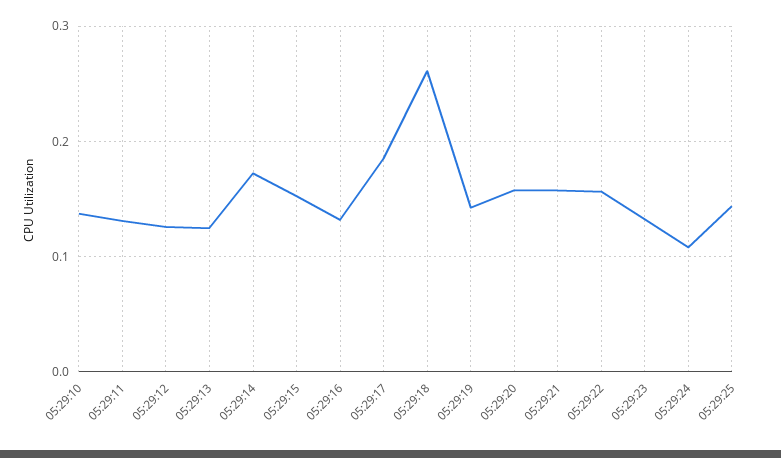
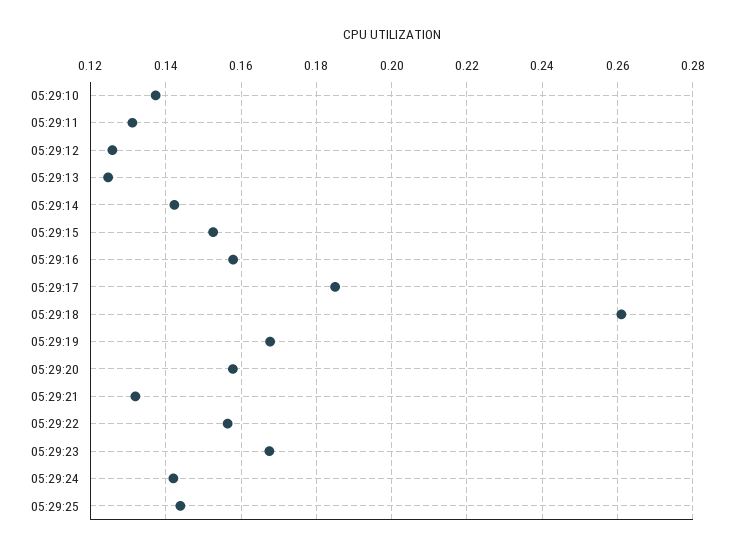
  {
    "05:29:10": 0.138,
    "05:29:11": 0.132,
    "05:29:12": 0.126,
    "05:29:13": 0.124,
-   "05:29:14": 0.17,
+   "05:29:14": 0.142,
    "05:29:15": 0.152,
-   "05:29:16": 0.13,
+   "05:29:16": 0.158,
    "05:29:17": 0.186,
    "05:29:18": 0.262,
-   "05:29:19": 0.14,
+   "05:29:19": 0.168,
    "05:29:20": 0.158,
-   "05:29:21": 0.16,
+   "05:29:21": 0.132,
    "05:29:22": 0.156,
-   "05:29:23": 0.13,
+   "05:29:23": 0.168,
-   "05:29:24": 0.11,
+   "05:29:24": 0.142,
    "05:29:25": 0.144
  }

